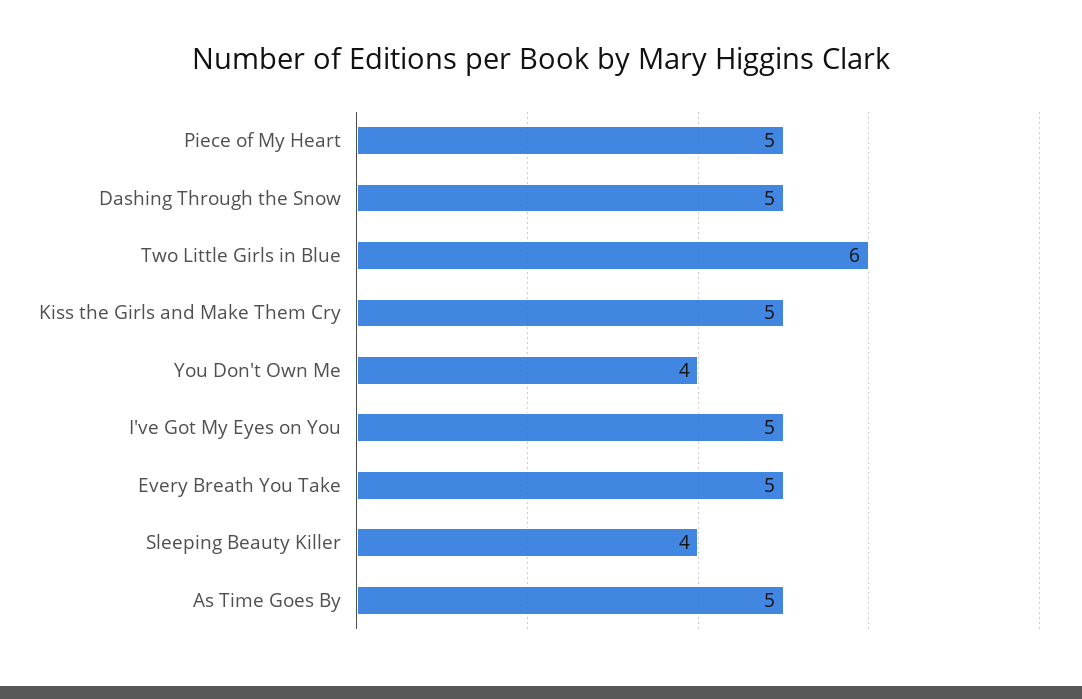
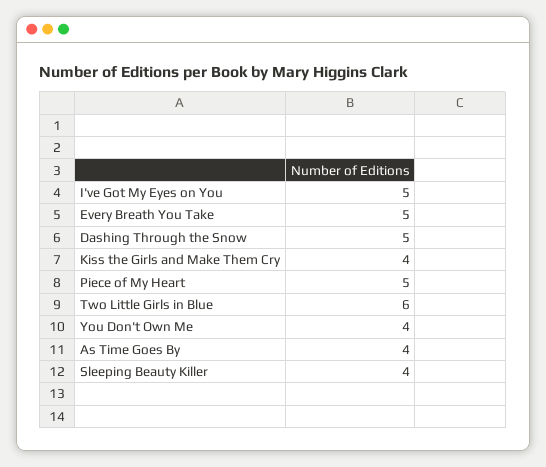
  {
    "Piece of My Heart": 5,
    "Dashing Through the Snow": 5,
    "Two Little Girls in Blue": 6,
-   "Kiss the Girls and Make Them Cry": 5,
+   "Kiss the Girls and Make Them Cry": 4,
    "You Don't Own Me": 4,
    "I've Got My Eyes on You": 5,
    "Every Breath You Take": 5,
    "Sleeping Beauty Killer": 4,
-   "As Time Goes By": 5
+   "As Time Goes By": 4
  }

